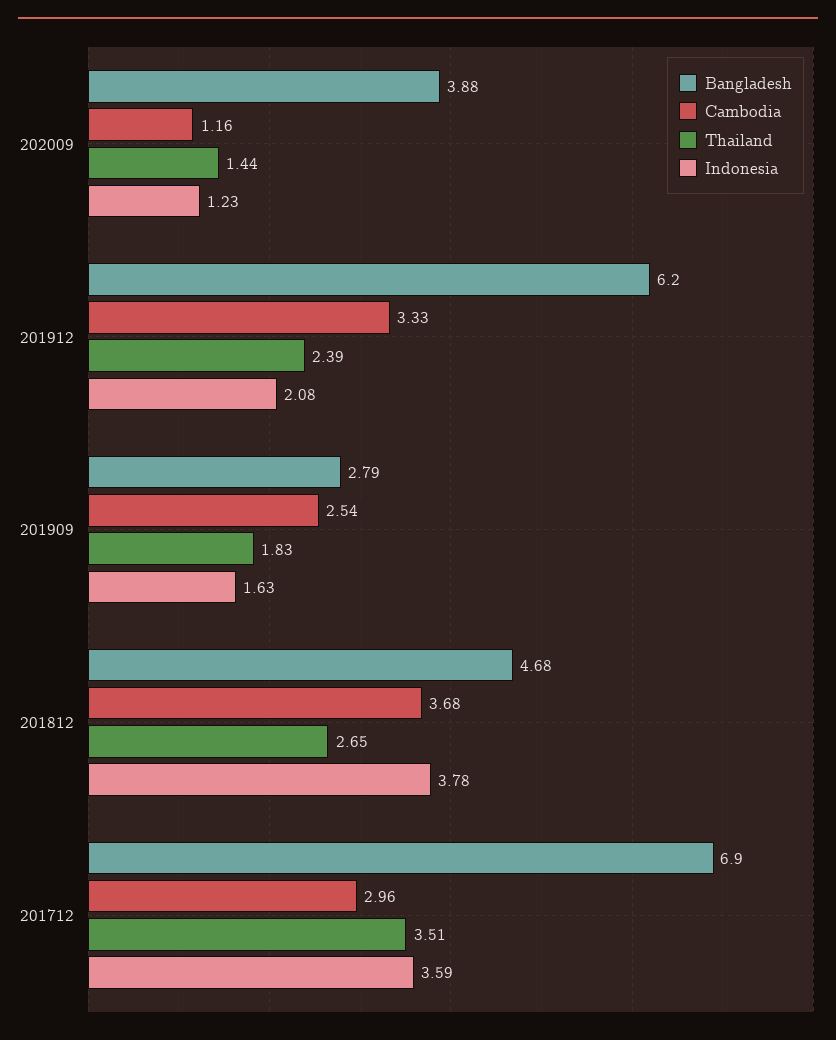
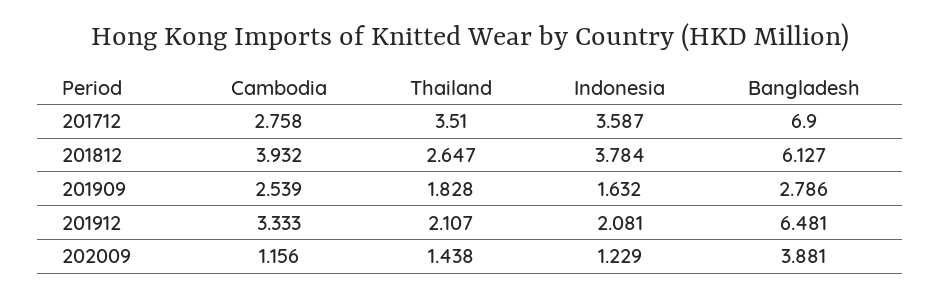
  {
    "Bangladesh": {
      "202009": 3.881,
-     "201912": 6.2,
+     "201912": 6.481,
      "201909": 2.786,
-     "201812": 4.68,
+     "201812": 6.127,
      "201712": 6.9
    },
    "Cambodia": {
      "202009": 1.156,
      "201912": 3.333,
      "201909": 2.539,
-     "201812": 3.68,
+     "201812": 3.932,
-     "201712": 2.96
+     "201712": 2.758
    },
    "Thailand": {
      "202009": 1.438,
-     "201912": 2.39,
+     "201912": 2.107,
      "201909": 1.828,
      "201812": 2.647,
      "201712": 3.51
    },
    "Indonesia": {
      "202009": 1.229,
      "201912": 2.081,
      "201909": 1.632,
      "201812": 3.784,
      "201712": 3.587
    }
  }

